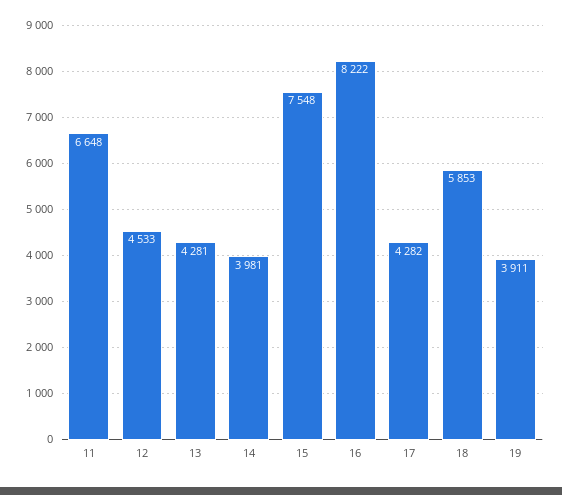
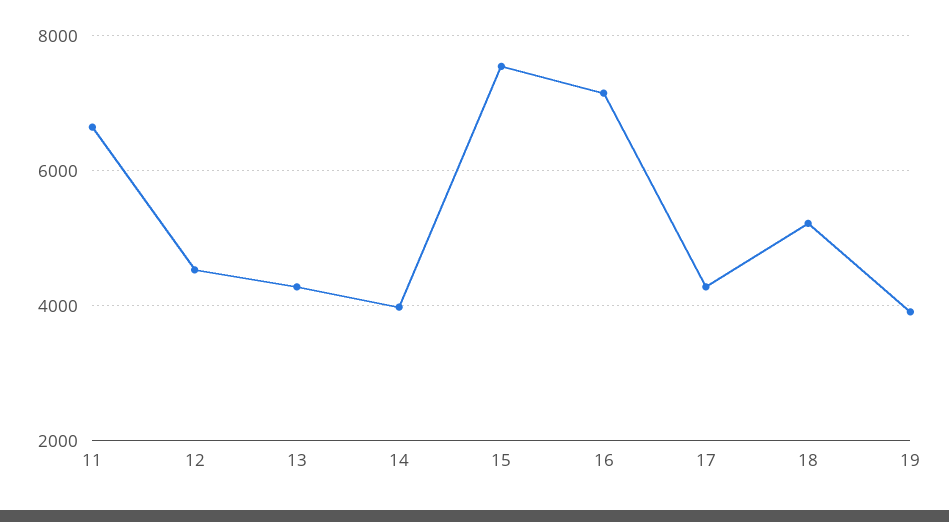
  {
    "11": 6648,
    "12": 4533,
    "13": 4281,
    "14": 3981,
    "15": 7548,
-   "16": 8222,
+   "16": 7200,
    "17": 4282,
-   "18": 5853,
+   "18": 5200,
    "19": 3911
  }

